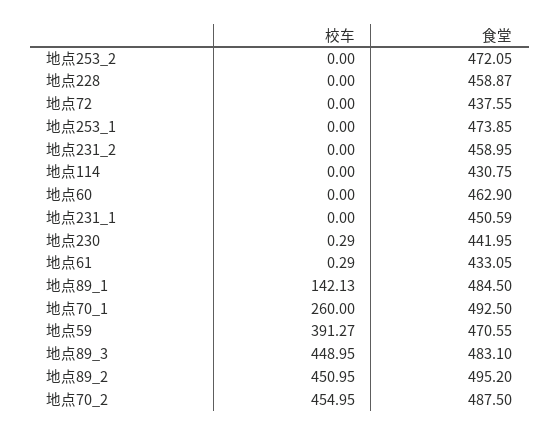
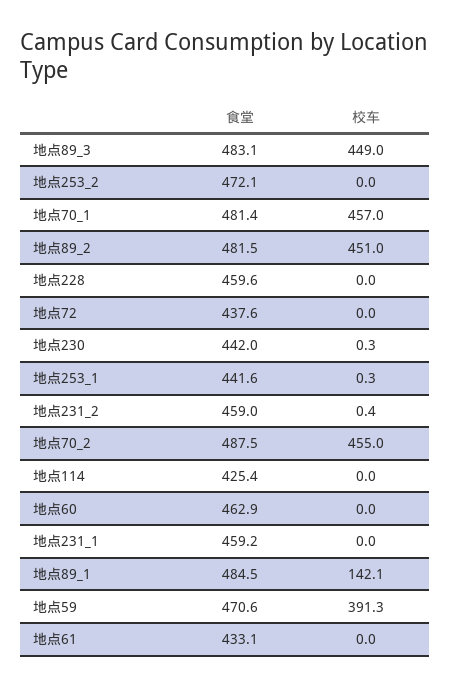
  {
    "校车": {
      "地点253_2": 0,
      "地点228": 0,
      "地点72": 0,
-     "地点253_1": 0,
+     "地点253_1": 0.3,
-     "地点231_2": 0,
+     "地点231_2": 0.4,
      "地点114": 0,
      "地点60": 0,
      "地点231_1": 0,
      "地点230": 0.29,
-     "地点61": 0.29,
+     "地点61": 0,
      "地点89_1": 142.13,
-     "地点70_1": 260,
+     "地点70_1": 457,
      "地点59": 391.27,
      "地点89_3": 448.95,
      "地点89_2": 450.95,
      "地点70_2": 454.95
    },
    "食堂": {
      "地点253_2": 472.05,
-     "地点228": 458.87,
+     "地点228": 459.6,
      "地点72": 437.55,
-     "地点253_1": 473.85,
+     "地点253_1": 441.6,
      "地点231_2": 458.95,
-     "地点114": 430.75,
+     "地点114": 425.4,
      "地点60": 462.9,
-     "地点231_1": 450.59,
+     "地点231_1": 459.2,
      "地点230": 441.95,
      "地点61": 433.05,
      "地点89_1": 484.5,
-     "地点70_1": 492.5,
+     "地点70_1": 481.4,
      "地点59": 470.55,
      "地点89_3": 483.1,
-     "地点89_2": 495.2,
+     "地点89_2": 481.5,
      "地点70_2": 487.5
    }
  }

